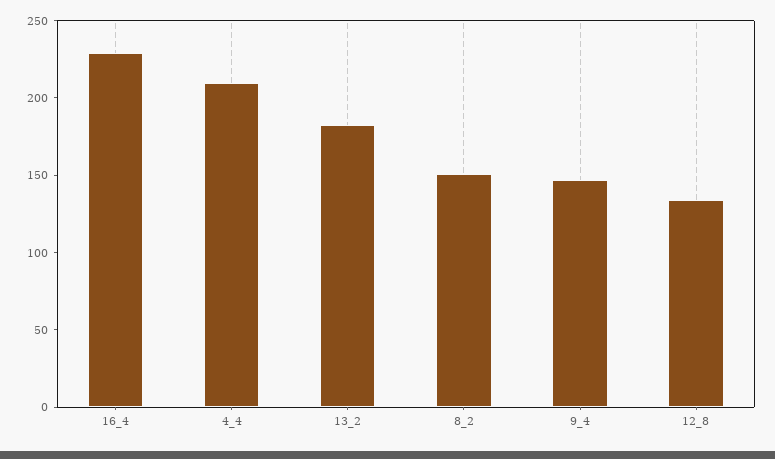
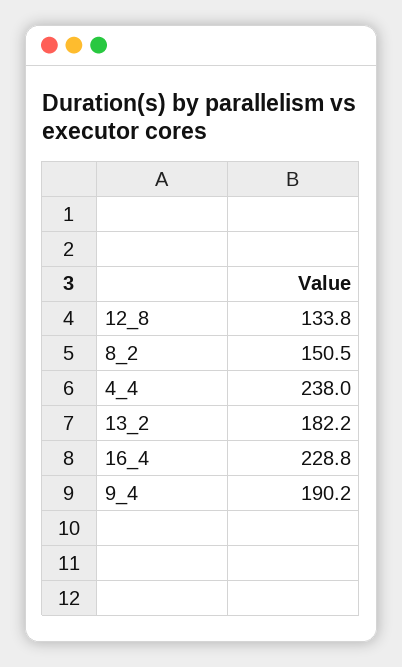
  {
    "16_4": 228.8,
-   "4_4": 210,
+   "4_4": 238,
    "13_2": 182.2,
    "8_2": 150.5,
-   "9_4": 150,
+   "9_4": 190.2,
    "12_8": 133.8
  }

